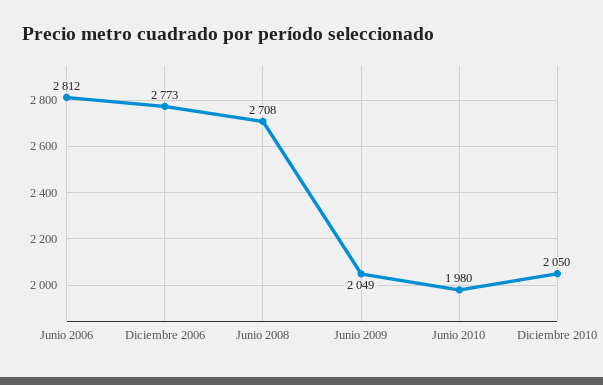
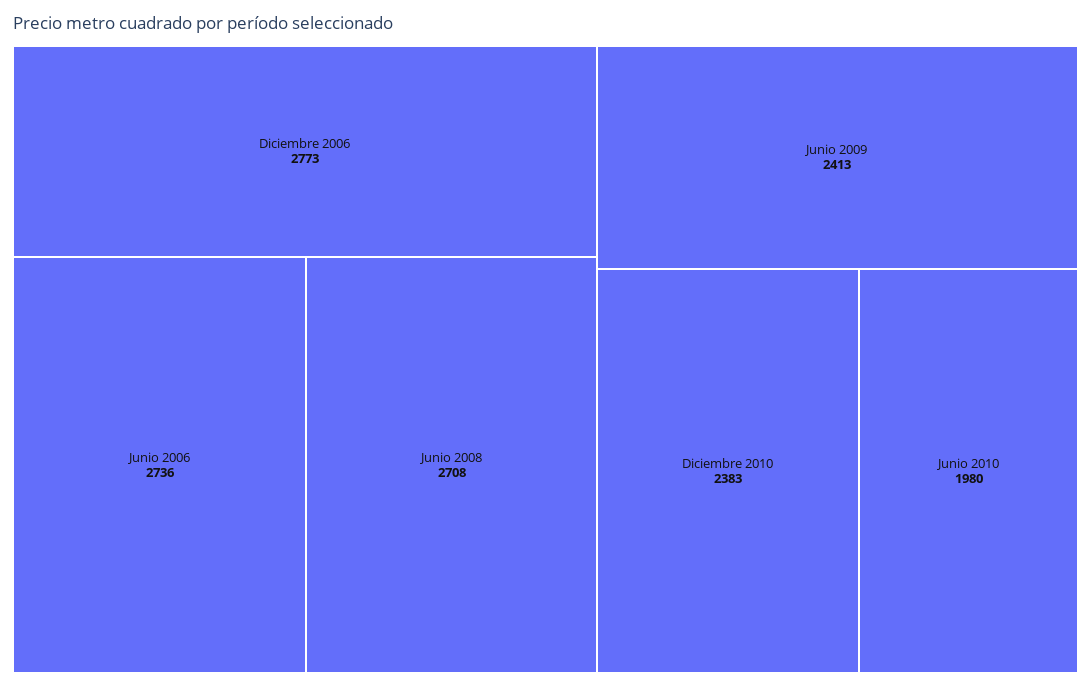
  {
-   "Junio 2006": 2812,
+   "Junio 2006": 2736,
    "Diciembre 2006": 2773,
    "Junio 2008": 2708,
-   "Junio 2009": 2049,
+   "Junio 2009": 2413,
    "Junio 2010": 1980,
-   "Diciembre 2010": 2050
+   "Diciembre 2010": 2383
  }

